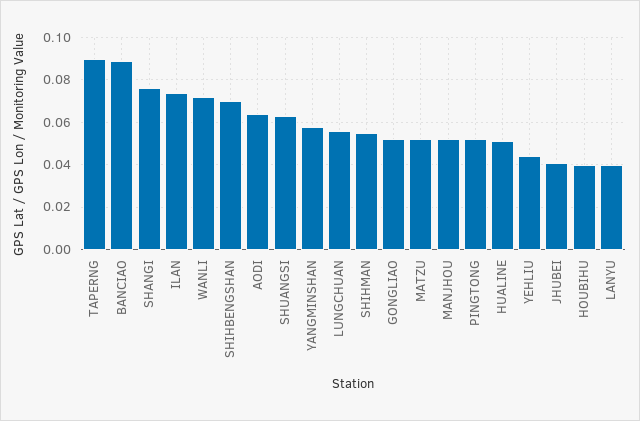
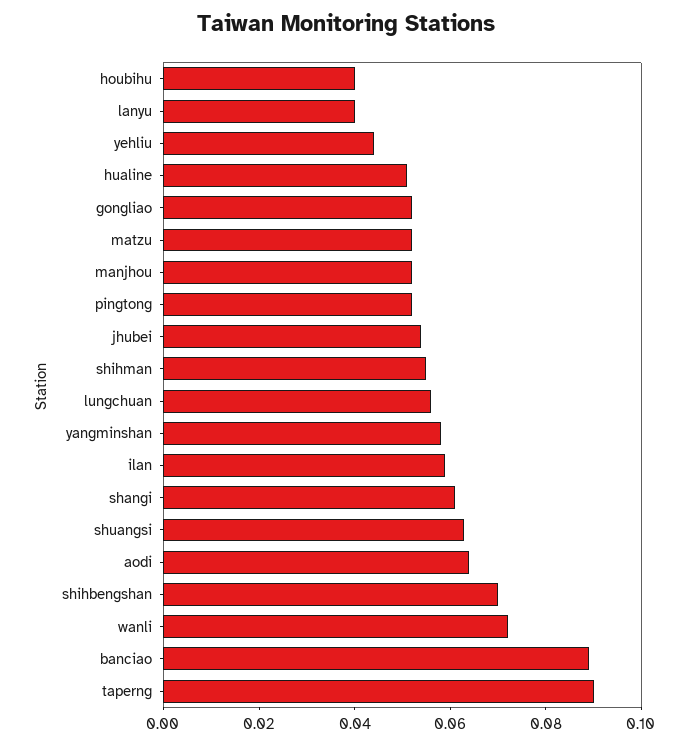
  {
    "TAPERNG": 0.09,
    "BANCIAO": 0.09,
-   "SHANGI": 0.075,
+   "SHANGI": 0.06,
-   "ILAN": 0.075,
+   "ILAN": 0.06,
    "WANLI": 0.07,
    "SHIHBENGSHAN": 0.07,
    "AODI": 0.065,
    "SHUANGSI": 0.065,
    "YANGMINSHAN": 0.06,
    "LUNGCHUAN": 0.055,
    "SHIHMAN": 0.055,
    "GONGLIAO": 0.05,
    "MATZU": 0.05,
    "MANJHOU": 0.05,
    "PINGTONG": 0.05,
    "HUALINE": 0.05,
    "YEHLIU": 0.045,
-   "JHUBEI": 0.04,
+   "JHUBEI": 0.055,
    "HOUBIHU": 0.04,
    "LANYU": 0.04
  }

